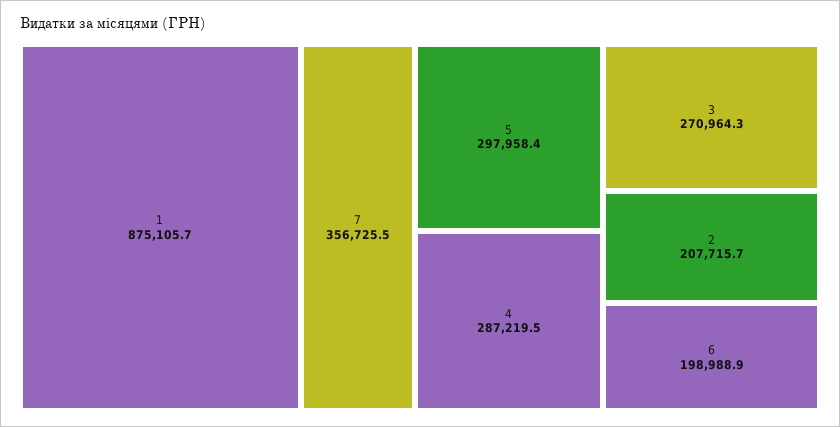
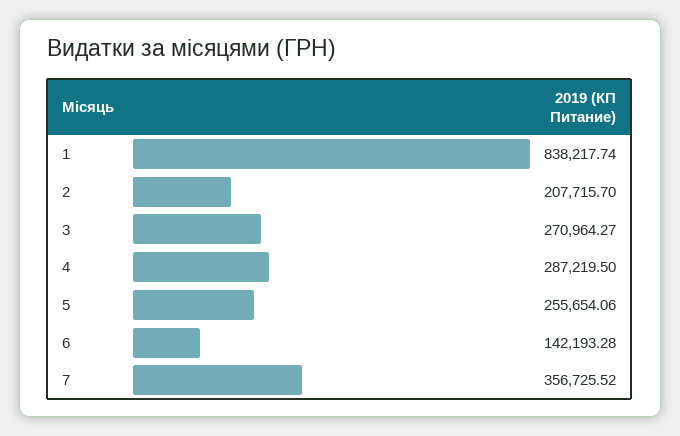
  {
-   "1": 875105.7,
+   "1": 838217.74,
    "7": 356725.52,
-   "5": 297958.4,
+   "5": 255654.06,
    "4": 287219.5,
    "3": 270964.27,
    "2": 207715.7,
-   "6": 198988.9
+   "6": 142193.28
  }

